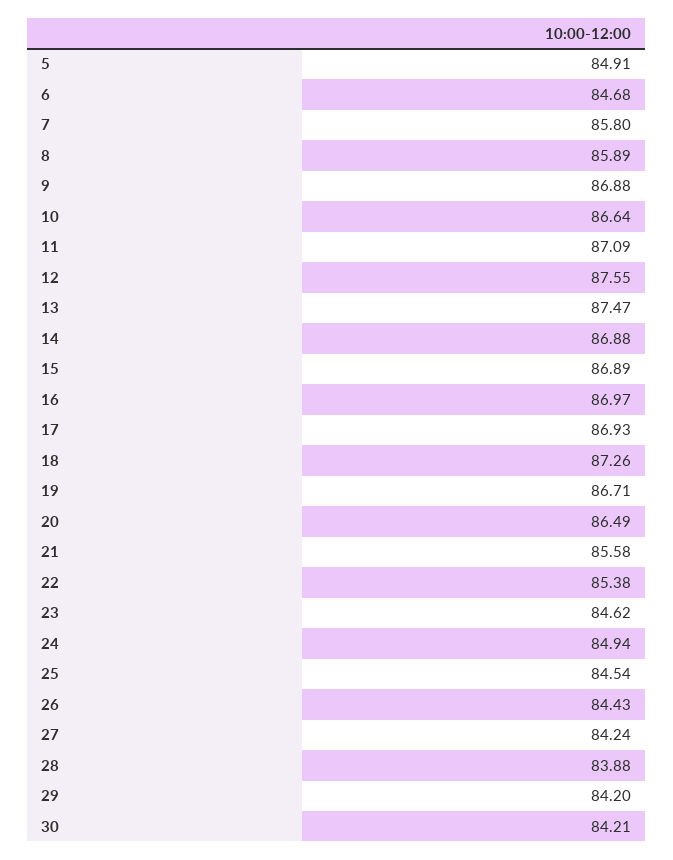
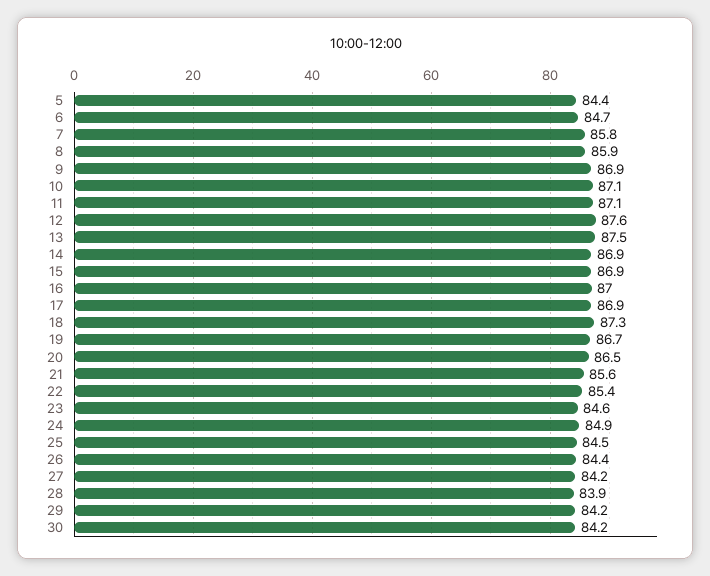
  {
-   "5": 84.91,
+   "5": 84.4,
    "6": 84.68,
    "7": 85.8,
    "8": 85.89,
    "9": 86.88,
-   "10": 86.64,
+   "10": 87.1,
    "11": 87.09,
    "12": 87.55,
    "13": 87.47,
    "14": 86.88,
    "15": 86.89,
    "16": 86.97,
    "17": 86.93,
    "18": 87.26,
    "19": 86.71,
    "20": 86.49,
    "21": 85.58,
    "22": 85.38,
    "23": 84.62,
    "24": 84.94,
    "25": 84.54,
    "26": 84.43,
    "27": 84.24,
    "28": 83.88,
    "29": 84.2,
    "30": 84.21
  }

